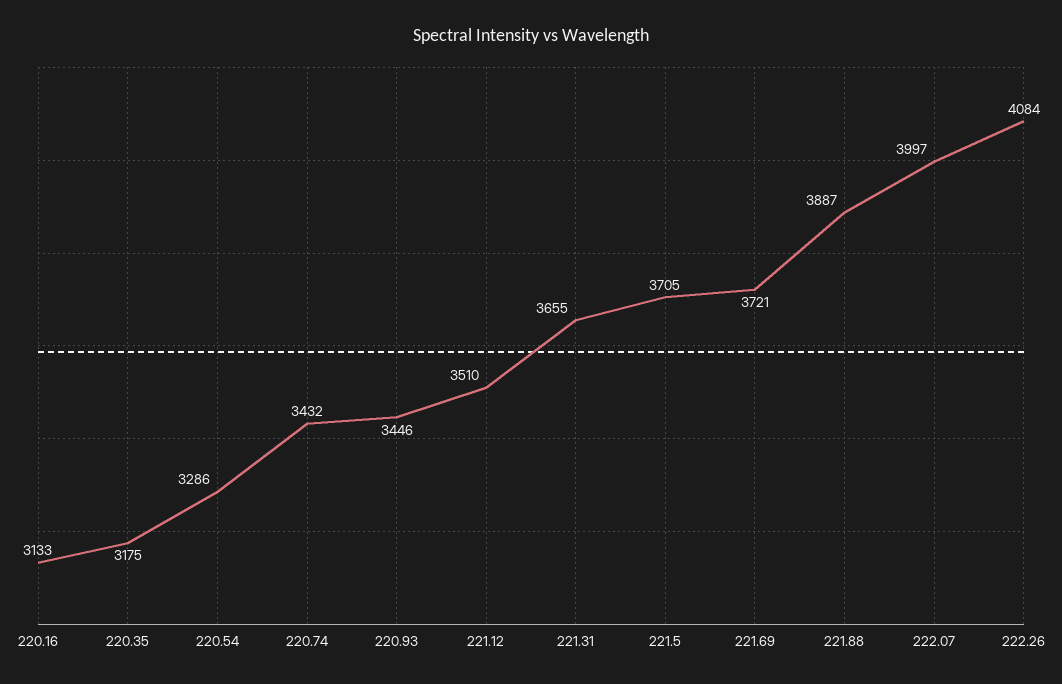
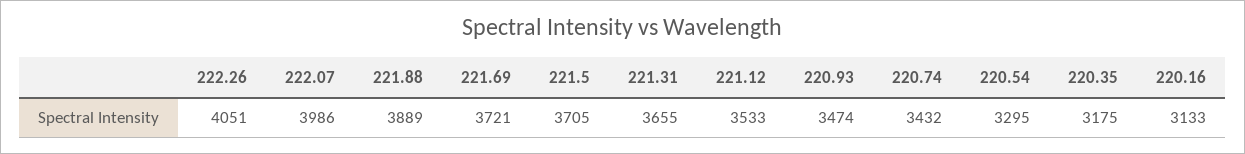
  {
    "220.16": 3133,
    "220.35": 3175,
-   "220.54": 3286,
+   "220.54": 3295,
    "220.74": 3432,
-   "220.93": 3446,
+   "220.93": 3474,
-   "221.12": 3510,
+   "221.12": 3533,
    "221.31": 3655,
    "221.5": 3705,
    "221.69": 3721,
-   "221.88": 3887,
+   "221.88": 3889,
-   "222.07": 3997,
+   "222.07": 3986,
-   "222.26": 4084
+   "222.26": 4051
  }

